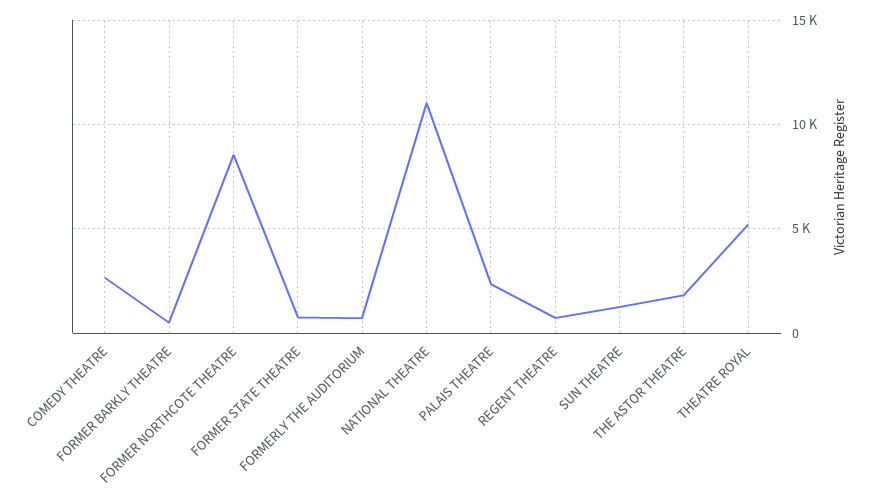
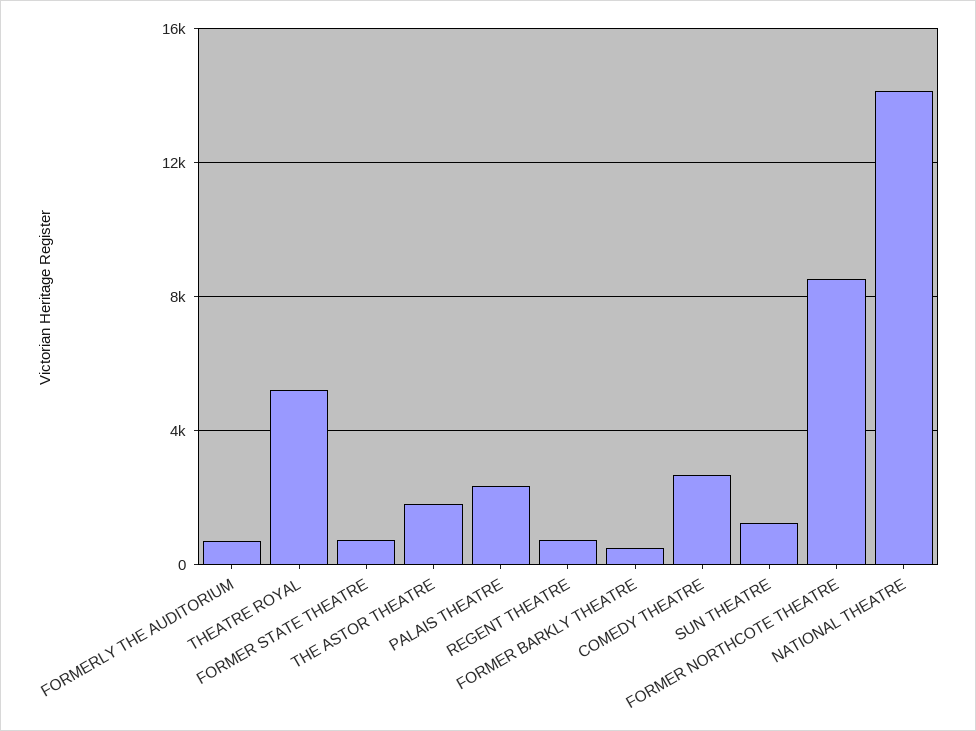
  {
    "COMEDY THEATRE": 2500,
    "FORMER BARKLY THEATRE": 500,
    "FORMER NORTHCOTE THEATRE": 8500,
    "FORMER STATE THEATRE": 1000,
    "FORMERLY THE AUDITORIUM": 500,
-   "NATIONAL THEATRE": 11000,
+   "NATIONAL THEATRE": 14000,
    "PALAIS THEATRE": 2500,
    "REGENT THEATRE": 500,
    "SUN THEATRE": 1500,
    "THE ASTOR THEATRE": 2000,
    "THEATRE ROYAL": 5000
  }

